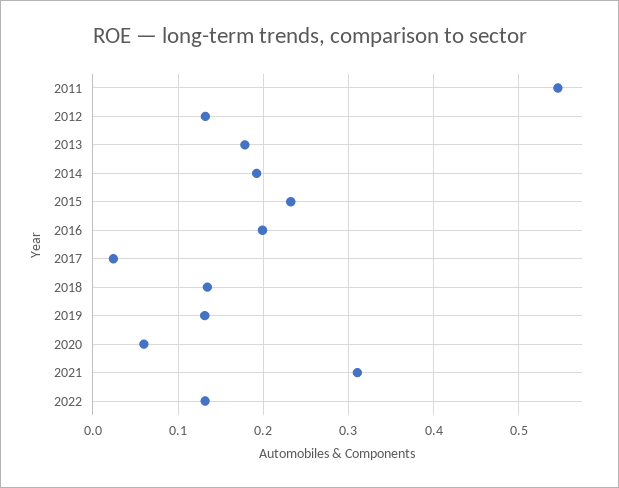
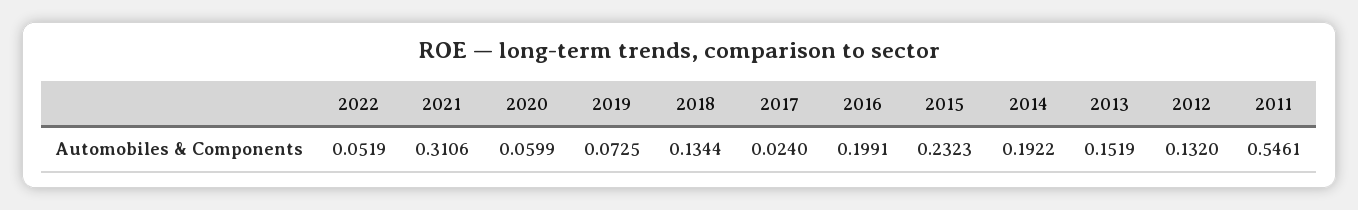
  {
    "2011": 0.5461,
    "2012": 0.132,
-   "2013": 0.18,
+   "2013": 0.1519,
    "2014": 0.1922,
    "2015": 0.2323,
    "2016": 0.1991,
    "2017": 0.024,
    "2018": 0.1344,
-   "2019": 0.13,
+   "2019": 0.0725,
    "2020": 0.0599,
    "2021": 0.3106,
-   "2022": 0.13
+   "2022": 0.0519
  }

